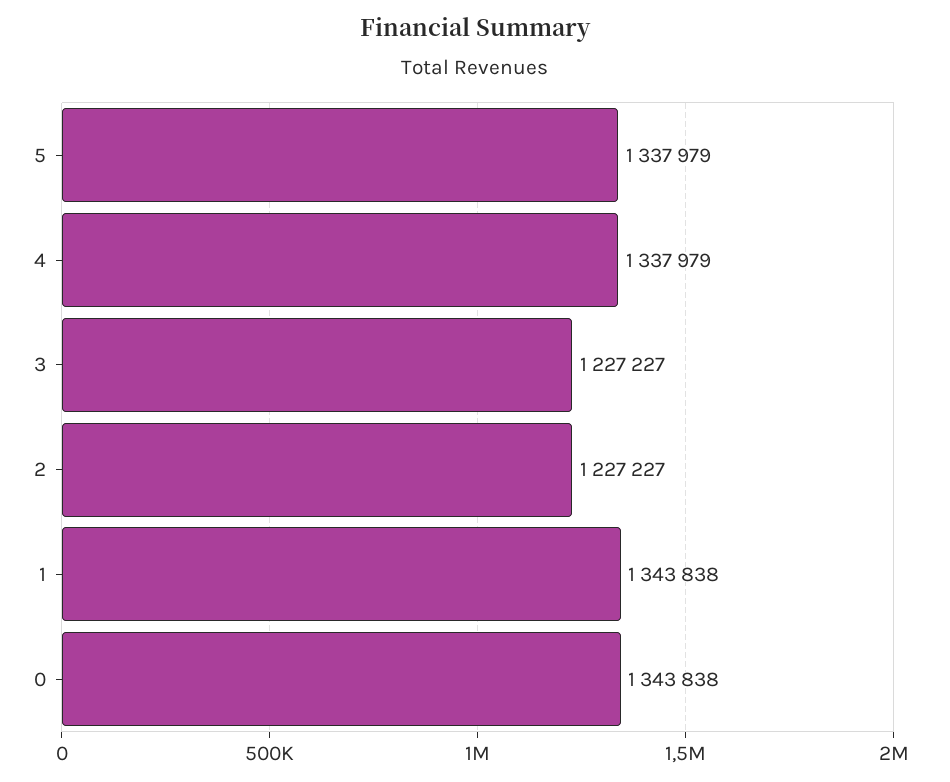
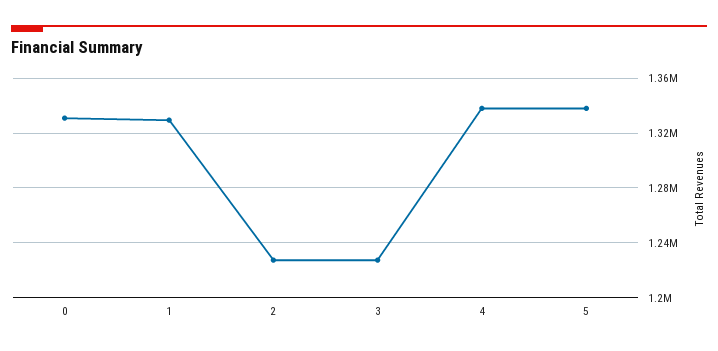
  {
    "5": 1337979,
    "4": 1337979,
    "3": 1227227,
    "2": 1227227,
-   "1": 1343838,
+   "1": 1330000,
-   "0": 1343838
+   "0": 1330000
  }

